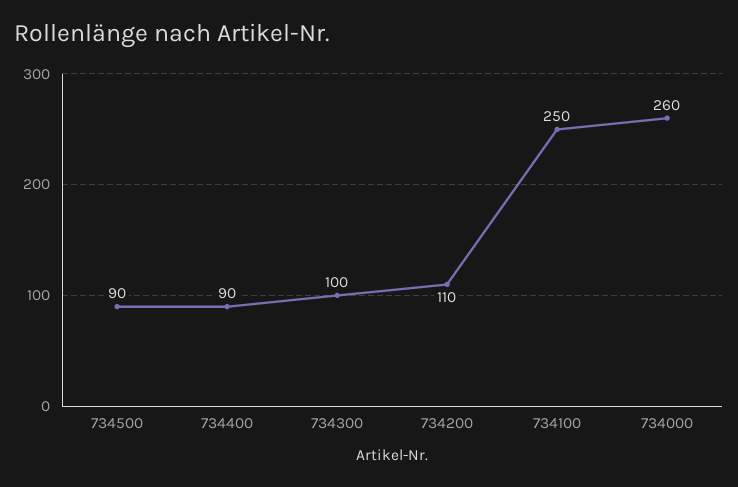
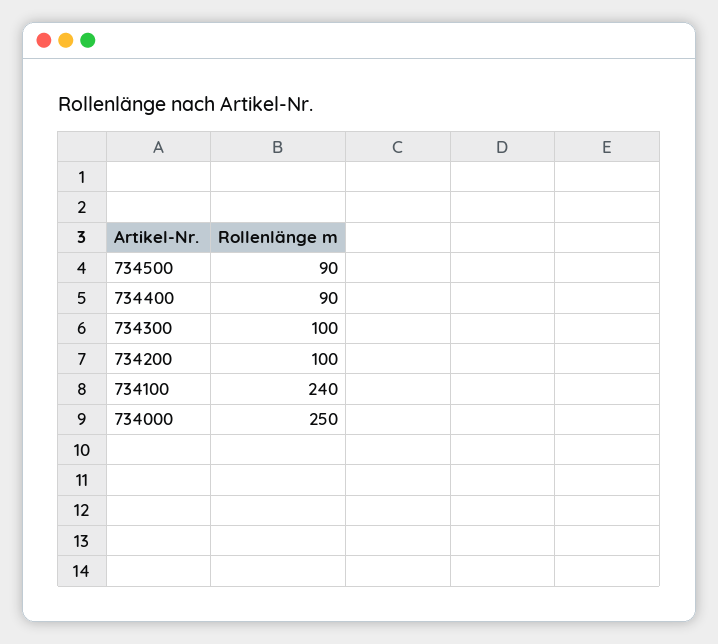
  {
    "734500": 90,
    "734400": 90,
    "734300": 100,
-   "734200": 110,
+   "734200": 100,
-   "734100": 250,
+   "734100": 240,
-   "734000": 260
+   "734000": 250
  }

